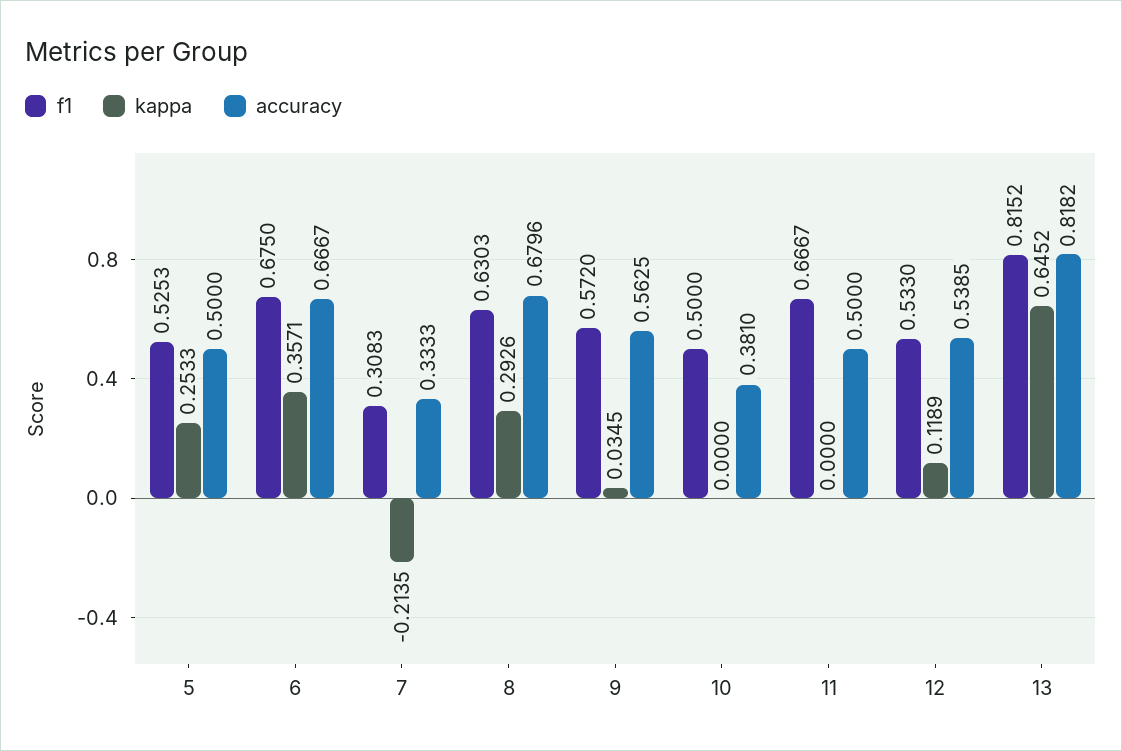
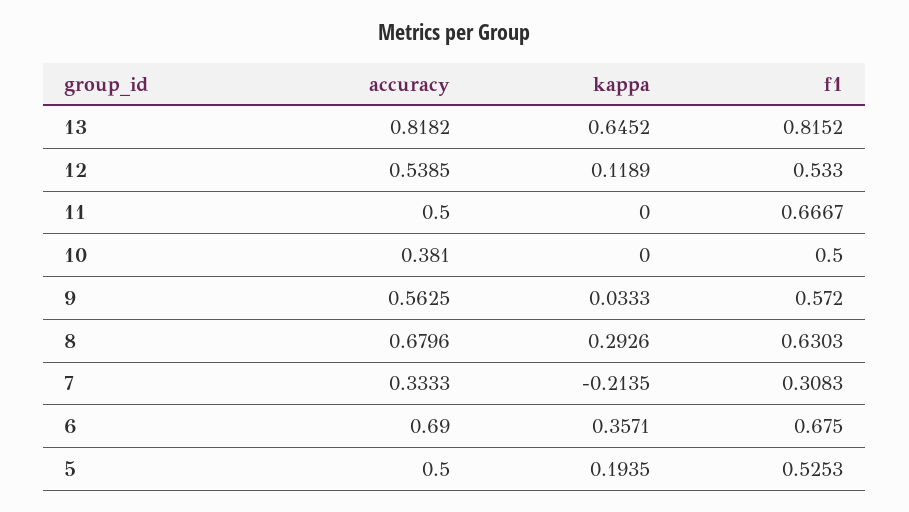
  {
    "f1": {
      "5": 0.5253,
      "6": 0.675,
      "7": 0.3083,
      "8": 0.6303,
      "9": 0.572,
      "10": 0.5,
      "11": 0.6667,
      "12": 0.533,
      "13": 0.8152
    },
    "kappa": {
-     "5": 0.2533,
+     "5": 0.1935,
      "6": 0.3571,
      "7": -0.2135,
      "8": 0.2926,
-     "9": 0.0345,
+     "9": 0.0333,
      "10": 0,
      "11": 0,
      "12": 0.1189,
      "13": 0.6452
    },
    "accuracy": {
      "5": 0.5,
-     "6": 0.6667,
+     "6": 0.69,
      "7": 0.3333,
      "8": 0.6796,
      "9": 0.5625,
      "10": 0.381,
      "11": 0.5,
      "12": 0.5385,
      "13": 0.8182
    }
  }

